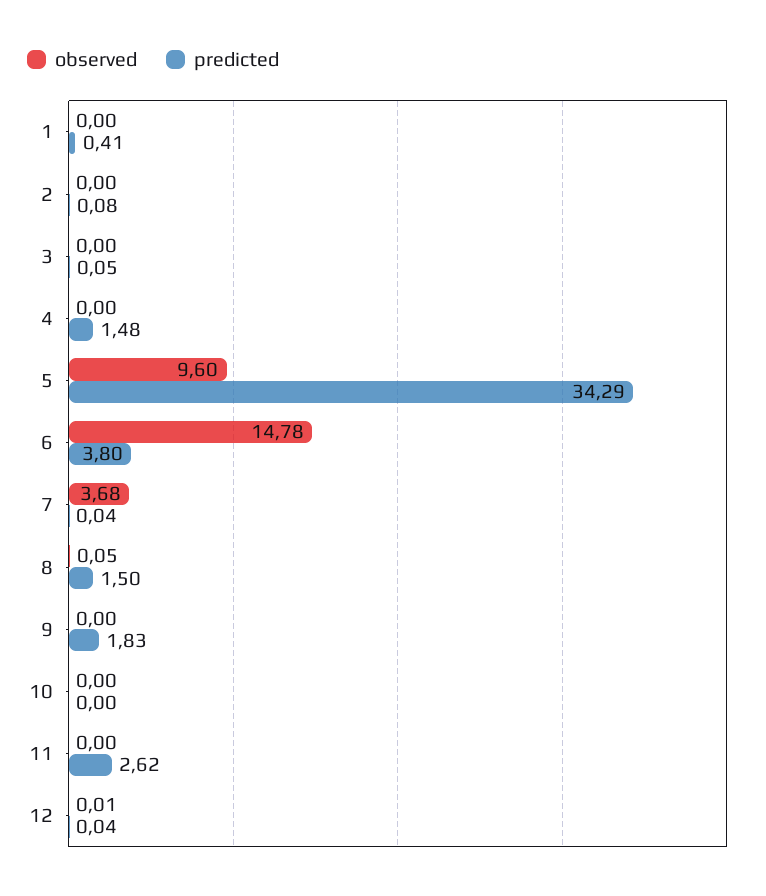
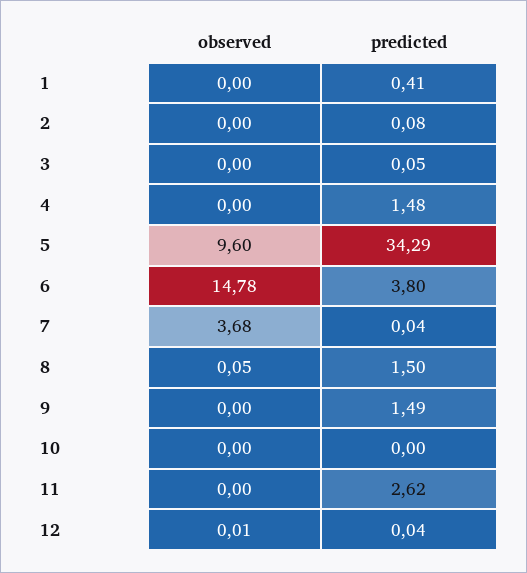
  {
    "observed": {
      "1": 0,
      "2": 0,
      "3": 0,
      "4": 0,
      "5": 9.6,
      "6": 14.78,
      "7": 3.68,
      "8": 0.05,
      "9": 0,
      "10": 0,
      "11": 0,
      "12": 0.01
    },
    "predicted": {
      "1": 0.41,
      "2": 0.08,
      "3": 0.05,
      "4": 1.48,
      "5": 34.29,
      "6": 3.8,
      "7": 0.04,
      "8": 1.5,
-     "9": 1.83,
+     "9": 1.49,
      "10": 0,
      "11": 2.62,
      "12": 0.04
    }
  }

